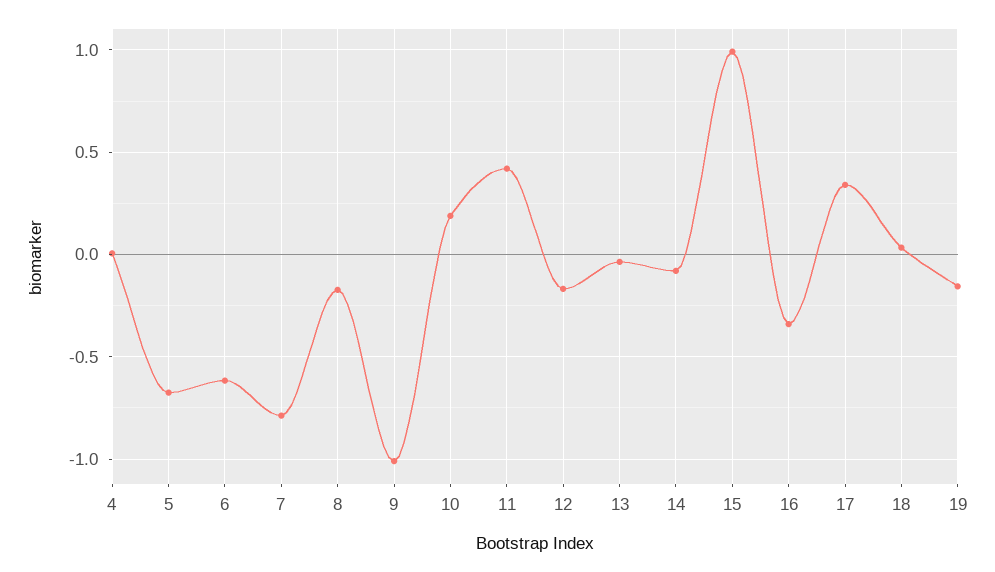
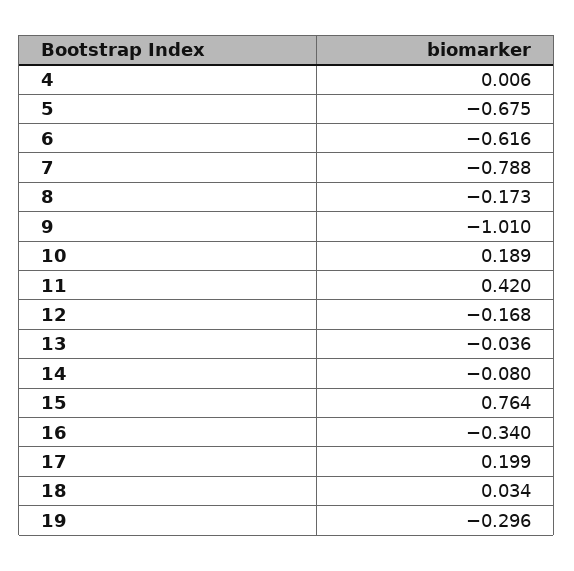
  {
    "4": 0.006,
    "5": -0.675,
    "6": -0.616,
    "7": -0.788,
    "8": -0.173,
    "9": -1.01,
    "10": 0.189,
    "11": 0.42,
    "12": -0.168,
    "13": -0.036,
    "14": -0.08,
-   "15": 1,
+   "15": 0.764,
    "16": -0.34,
-   "17": 0.35,
+   "17": 0.199,
    "18": 0.034,
-   "19": -0.15
+   "19": -0.296
  }

